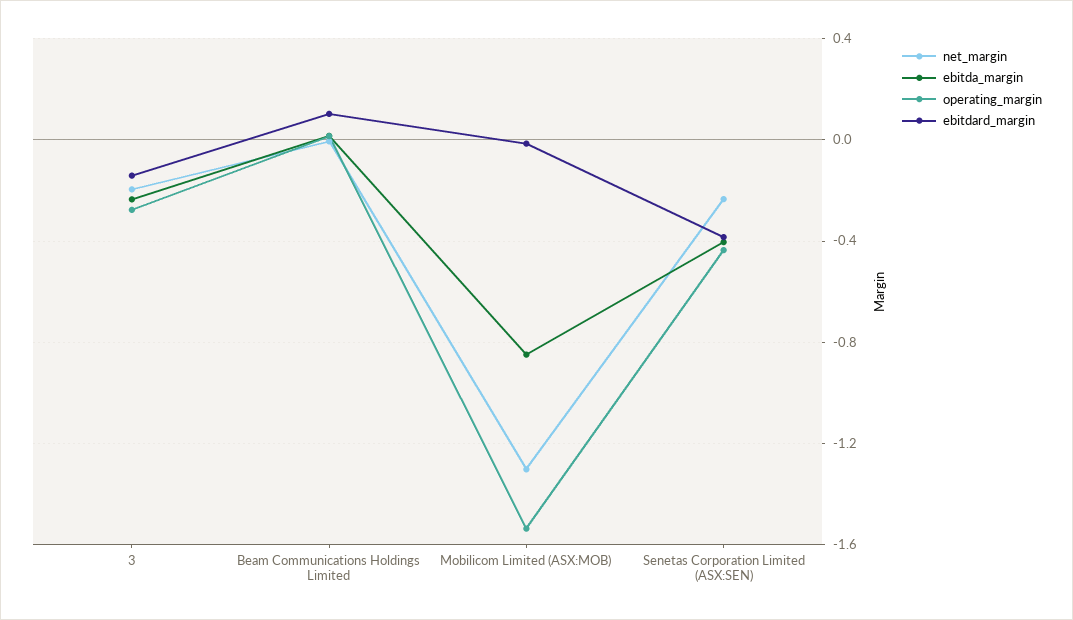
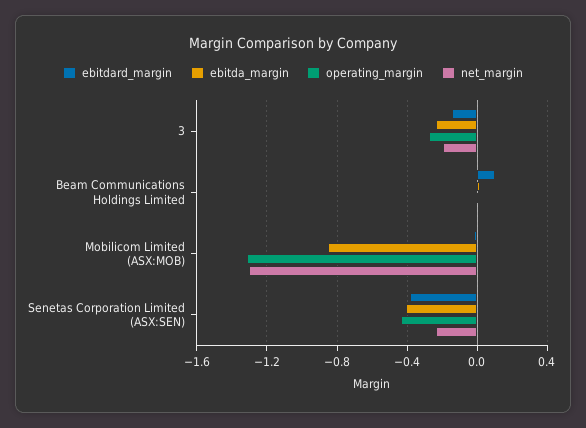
  {
    "net_margin": {
      "3": -0.2,
      "Beam Communications Holdings Limited": 0,
      "Mobilicom Limited (ASX:MOB)": -1.3,
      "Senetas Corporation Limited (ASX:SEN)": -0.25
    },
    "ebitda_margin": {
      "3": -0.25,
      "Beam Communications Holdings Limited": 0,
      "Mobilicom Limited (ASX:MOB)": -0.85,
      "Senetas Corporation Limited (ASX:SEN)": -0.4
    },
    "operating_margin": {
      "3": -0.3,
      "Beam Communications Holdings Limited": 0,
-     "Mobilicom Limited (ASX:MOB)": -1.55,
+     "Mobilicom Limited (ASX:MOB)": -1.3,
      "Senetas Corporation Limited (ASX:SEN)": -0.45
    },
    "ebitdard_margin": {
      "3": -0.15,
      "Beam Communications Holdings Limited": 0.1,
      "Mobilicom Limited (ASX:MOB)": 0,
      "Senetas Corporation Limited (ASX:SEN)": -0.4
    }
  }

